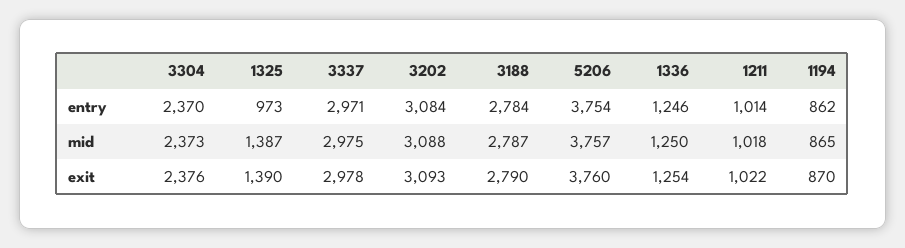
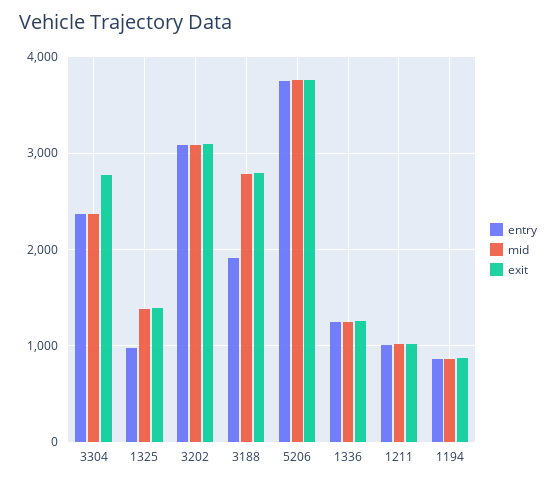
  {
    "entry": {
      "3304": 2370,
      "1325": 973,
-     "3337": 2971,
      "3202": 3084,
-     "3188": 2784,
+     "3188": 1900,
      "5206": 3754,
      "1336": 1246,
      "1211": 1014,
      "1194": 862
    },
    "mid": {
      "3304": 2373,
      "1325": 1387,
-     "3337": 2975,
      "3202": 3088,
      "3188": 2787,
      "5206": 3757,
      "1336": 1250,
      "1211": 1018,
      "1194": 865
    },
    "exit": {
-     "3304": 2376,
+     "3304": 2800,
      "1325": 1390,
-     "3337": 2978,
      "3202": 3093,
      "3188": 2790,
      "5206": 3760,
      "1336": 1254,
      "1211": 1022,
      "1194": 870
    }
  }

